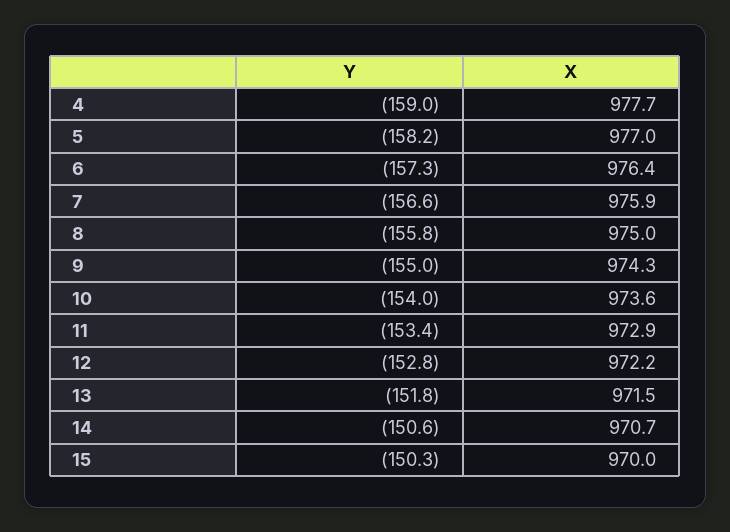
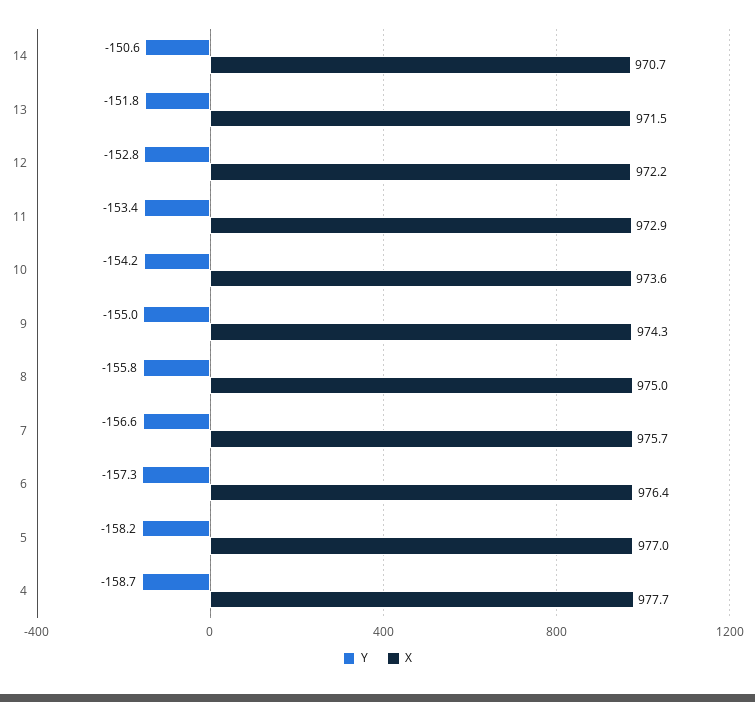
  {
    "Y": {
-     "4": -159,
+     "4": -158.7,
      "5": -158.2,
      "6": -157.3,
      "7": -156.6,
      "8": -155.8,
      "9": -155,
-     "10": -154,
+     "10": -154.2,
      "11": -153.4,
      "12": -152.8,
      "13": -151.8,
-     "14": -150.6,
+     "14": -150.6
-     "15": -150.3
    },
    "X": {
      "4": 977.7,
      "5": 977,
      "6": 976.4,
-     "7": 975.9,
+     "7": 975.7,
      "8": 975,
      "9": 974.3,
      "10": 973.6,
      "11": 972.9,
      "12": 972.2,
      "13": 971.5,
-     "14": 970.7,
+     "14": 970.7
-     "15": 970
    }
  }

